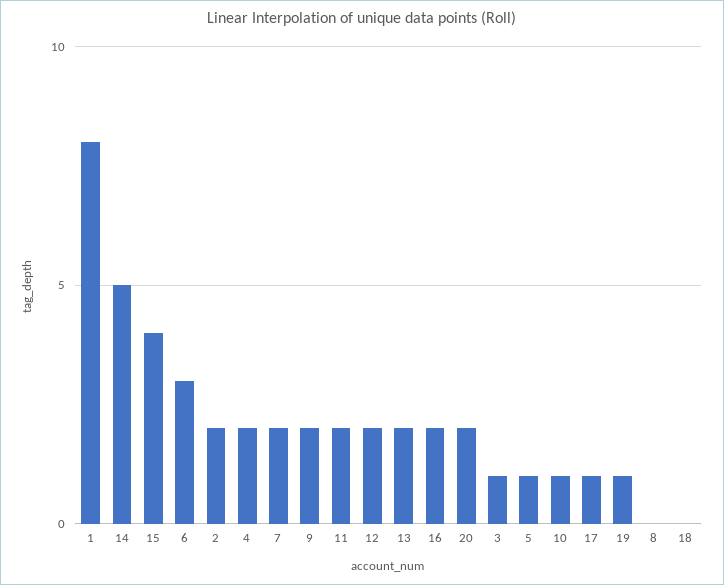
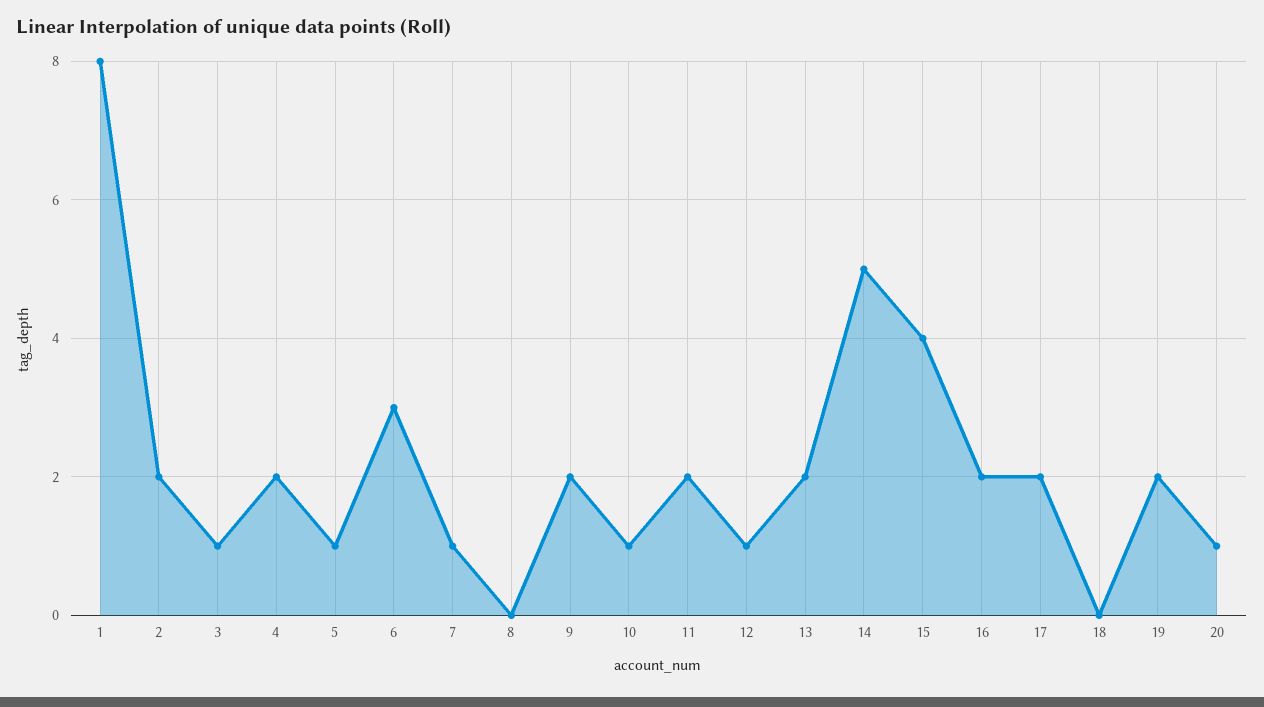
  {
    "1": 8,
    "14": 5,
    "15": 4,
    "6": 3,
    "2": 2,
    "4": 2,
-   "7": 2,
+   "7": 1,
    "9": 2,
    "11": 2,
-   "12": 2,
+   "12": 1,
    "13": 2,
    "16": 2,
-   "20": 2,
+   "20": 1,
    "3": 1,
    "5": 1,
    "10": 1,
-   "17": 1,
+   "17": 2,
-   "19": 1,
+   "19": 2,
    "8": 0,
    "18": 0
  }

